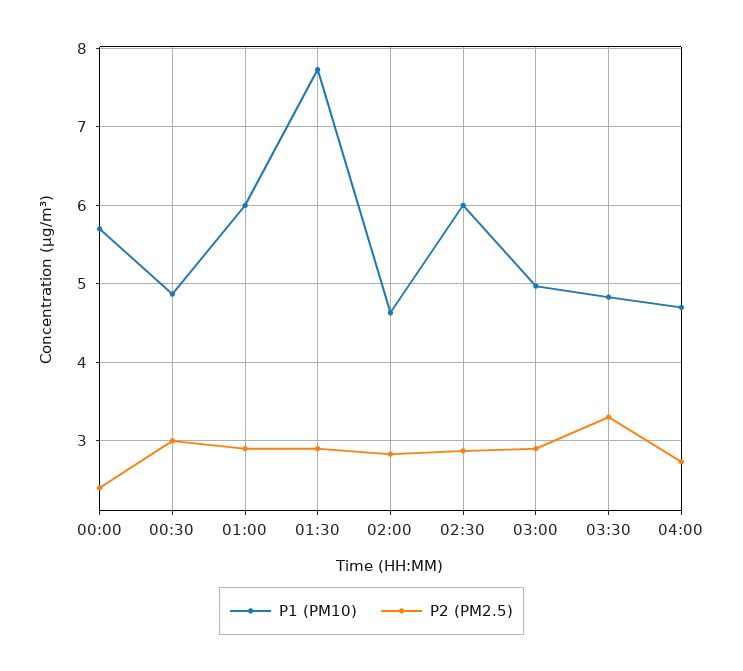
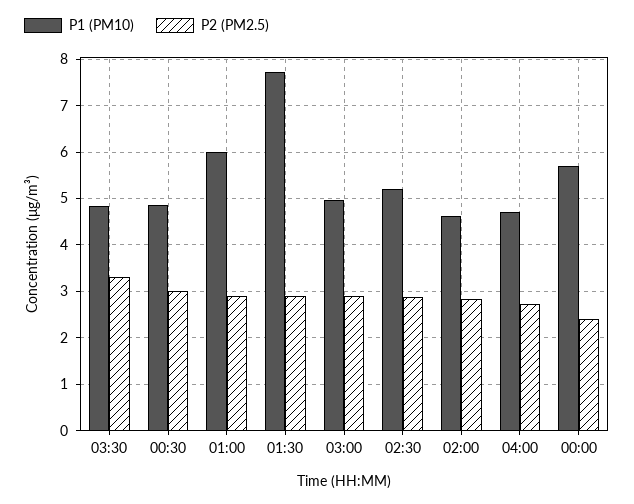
  {
    "P1 (PM10)": {
      "00:00": 5.7,
      "00:30": 4.9,
      "01:00": 6,
      "01:30": 7.7,
      "02:00": 4.6,
-     "02:30": 6,
+     "02:30": 5.2,
      "03:00": 5,
      "03:30": 4.8,
      "04:00": 4.7
    },
    "P2 (PM2.5)": {
      "00:00": 2.4,
      "00:30": 3,
      "01:00": 2.9,
      "01:30": 2.9,
      "02:00": 2.8,
      "02:30": 2.9,
      "03:00": 2.9,
      "03:30": 3.3,
      "04:00": 2.7
    }
  }

